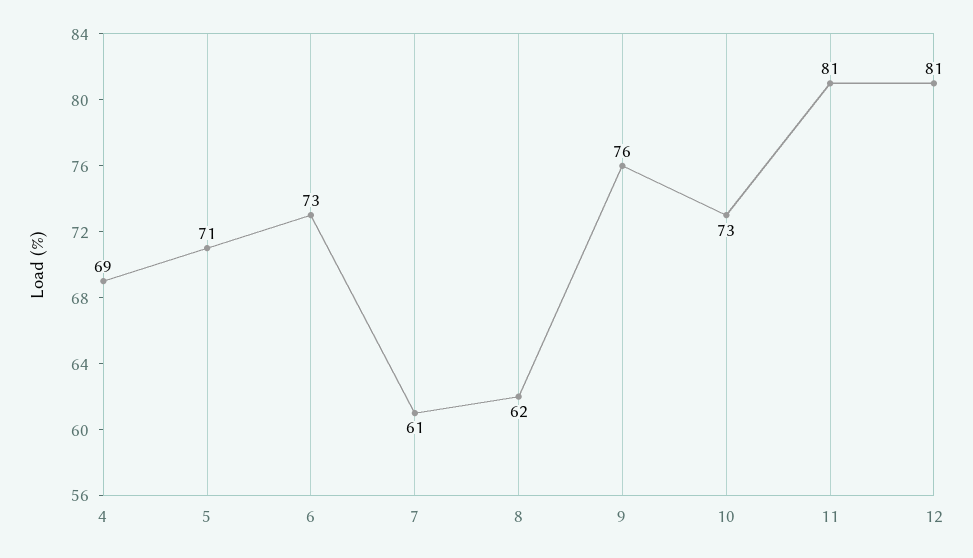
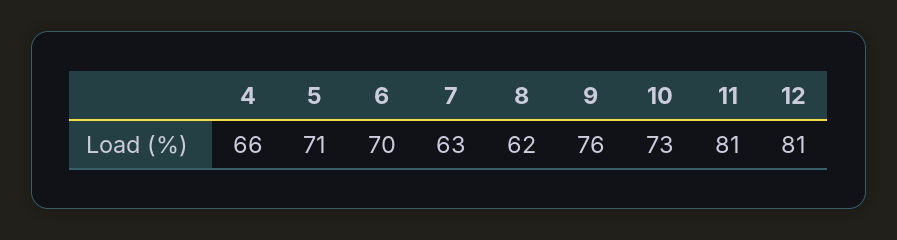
  {
-   "4": 69,
+   "4": 66,
    "5": 71,
-   "6": 73,
+   "6": 70,
-   "7": 61,
+   "7": 63,
    "8": 62,
    "9": 76,
    "10": 73,
    "11": 81,
    "12": 81
  }

